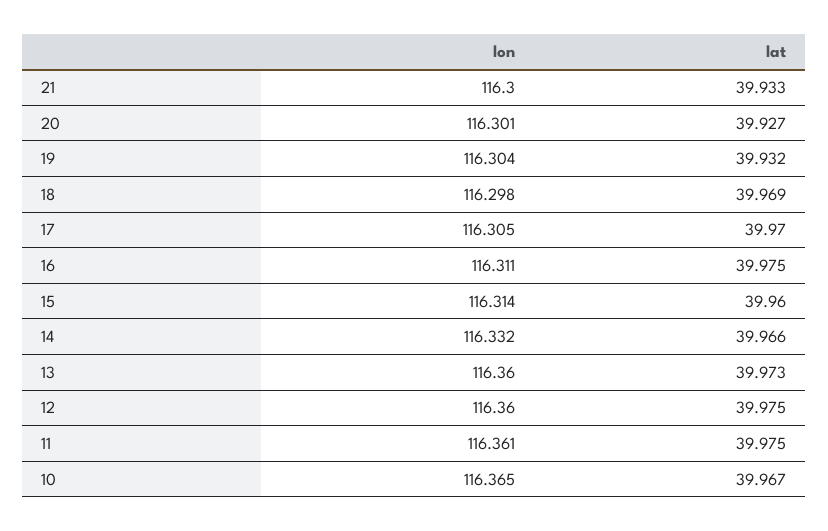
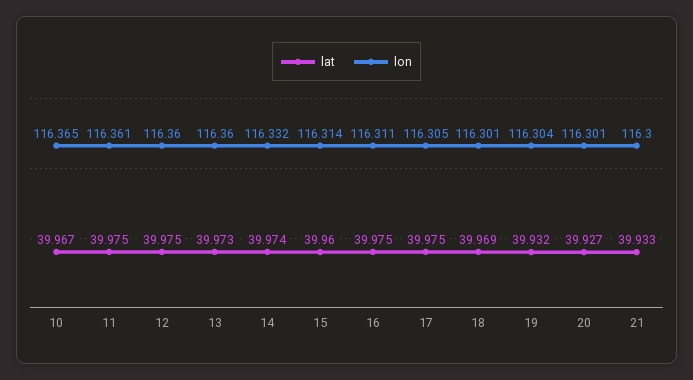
  {
    "lon": {
      "21": 116.3,
      "20": 116.301,
      "19": 116.304,
-     "18": 116.298,
+     "18": 116.301,
      "17": 116.305,
      "16": 116.311,
      "15": 116.314,
      "14": 116.332,
      "13": 116.36,
      "12": 116.36,
      "11": 116.361,
      "10": 116.365
    },
    "lat": {
      "21": 39.933,
      "20": 39.927,
      "19": 39.932,
      "18": 39.969,
-     "17": 39.97,
+     "17": 39.975,
      "16": 39.975,
      "15": 39.96,
-     "14": 39.966,
+     "14": 39.974,
      "13": 39.973,
      "12": 39.975,
      "11": 39.975,
      "10": 39.967
    }
  }

